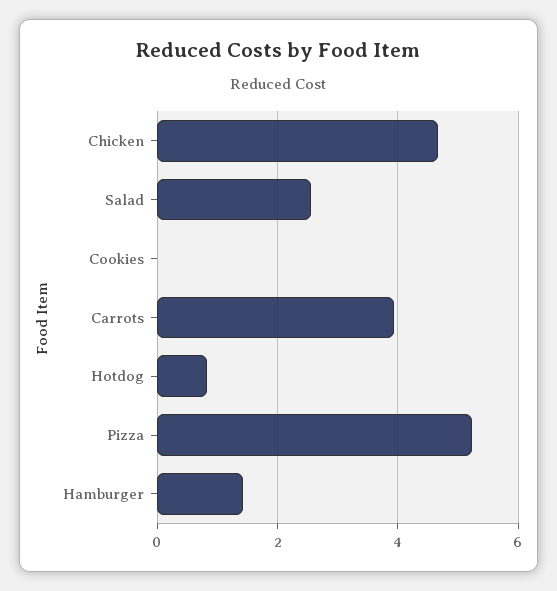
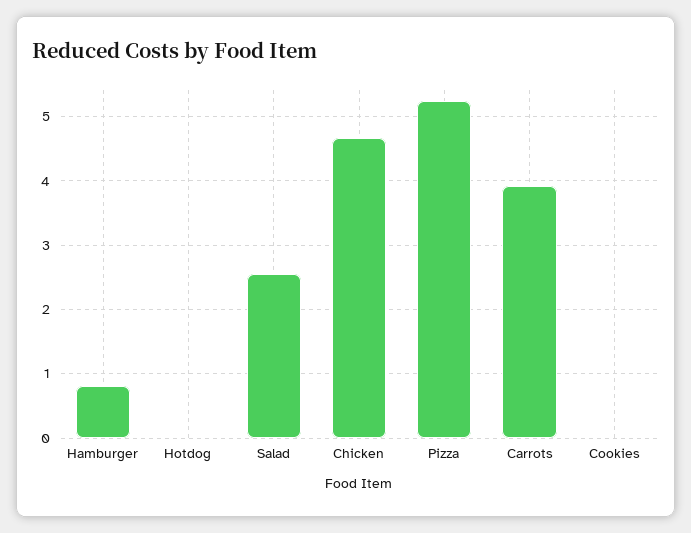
  {
    "Chicken": 4.7,
    "Salad": 2.5,
    "Cookies": 0,
    "Carrots": 3.9,
-   "Hotdog": 0.8,
+   "Hotdog": 0,
    "Pizza": 5.2,
-   "Hamburger": 1.4
+   "Hamburger": 0.8
  }

